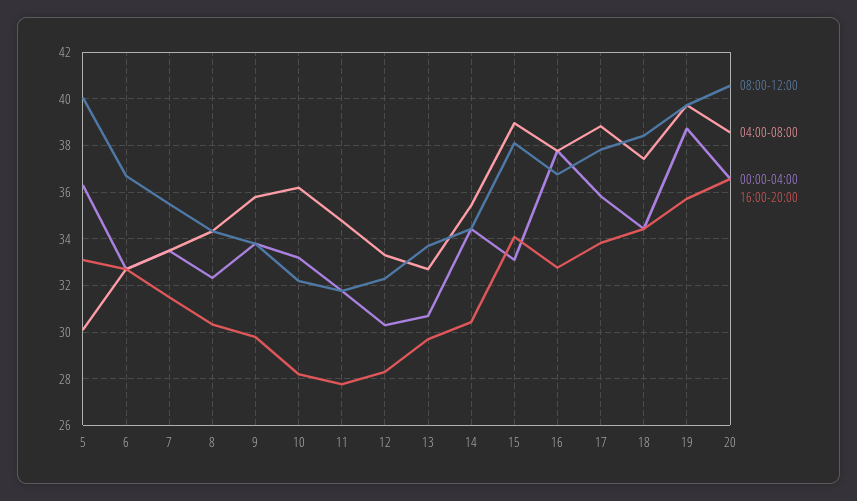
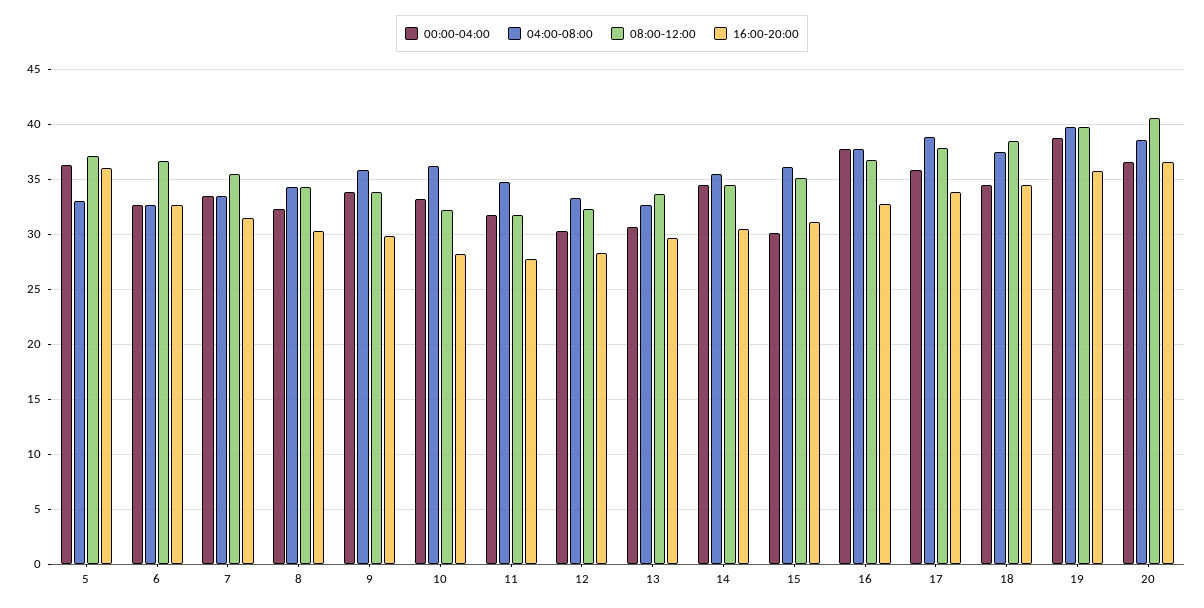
  {
    "08:00-12:00": {
-     "5": 40,
+     "5": 37,
      "6": 36.5,
      "7": 35.5,
      "8": 34.5,
      "9": 34,
      "10": 32,
      "11": 32,
      "12": 32.5,
      "13": 33.5,
      "14": 34.5,
-     "15": 38,
+     "15": 35,
      "16": 37,
      "17": 38,
      "18": 38.5,
      "19": 39.5,
      "20": 40.5
    },
    "04:00-08:00": {
-     "5": 30,
+     "5": 33,
      "6": 32.5,
      "7": 33.5,
      "8": 34.5,
      "9": 36,
      "10": 36,
      "11": 35,
      "12": 33.5,
      "13": 32.5,
      "14": 35.5,
-     "15": 39,
+     "15": 36,
      "16": 38,
      "17": 39,
      "18": 37.5,
      "19": 39.5,
      "20": 38.5
    },
    "00:00-04:00": {
      "5": 36.5,
      "6": 32.5,
      "7": 33.5,
      "8": 32.5,
      "9": 34,
      "10": 33,
      "11": 32,
      "12": 30.5,
      "13": 30.5,
      "14": 34.5,
-     "15": 33,
+     "15": 30,
      "16": 38,
      "17": 36,
      "18": 34.5,
      "19": 38.5,
      "20": 36.5
    },
    "16:00-20:00": {
-     "5": 33,
+     "5": 36,
      "6": 32.5,
      "7": 31.5,
      "8": 30.5,
      "9": 30,
      "10": 28,
      "11": 28,
      "12": 28.5,
      "13": 29.5,
      "14": 30.5,
-     "15": 34,
+     "15": 31,
      "16": 33,
      "17": 34,
      "18": 34.5,
      "19": 35.5,
      "20": 36.5
    }
  }

